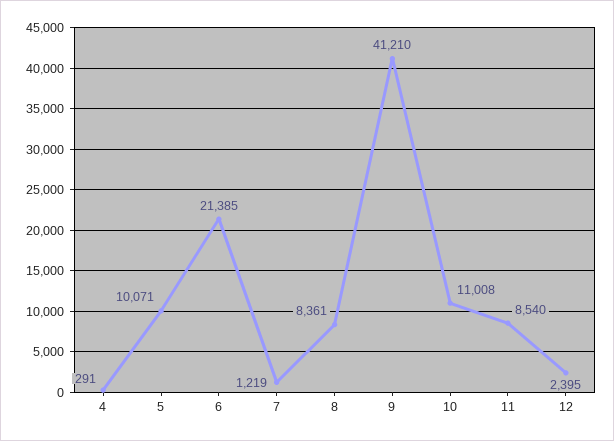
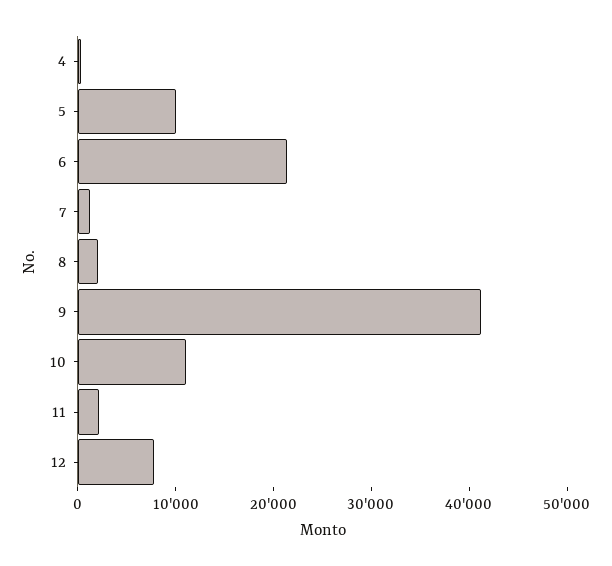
  {
    "4": 291,
    "5": 10071,
    "6": 21385,
    "7": 1219,
-   "8": 8361,
+   "8": 2000,
    "9": 41210,
    "10": 11008,
-   "11": 8540,
+   "11": 2000,
-   "12": 2395
+   "12": 8000
  }

